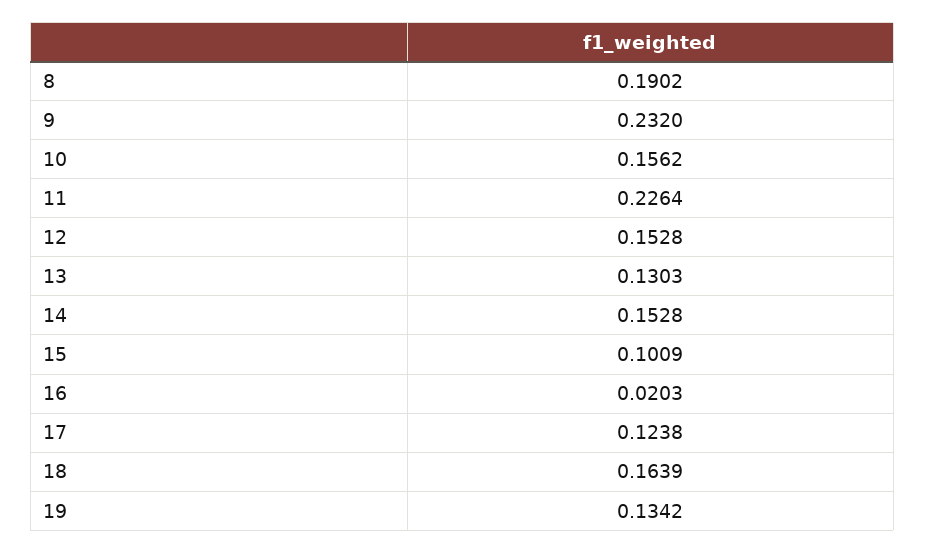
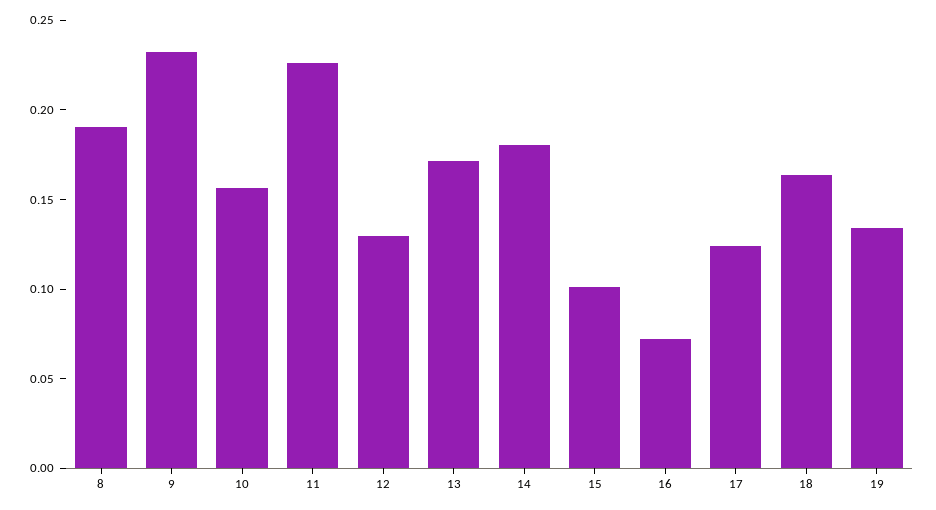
  {
    "8": 0.1902,
    "9": 0.232,
    "10": 0.1562,
    "11": 0.2264,
-   "12": 0.1528,
+   "12": 0.13,
-   "13": 0.1303,
+   "13": 0.17,
-   "14": 0.1528,
+   "14": 0.18,
    "15": 0.1009,
-   "16": 0.0203,
+   "16": 0.07,
    "17": 0.1238,
    "18": 0.1639,
    "19": 0.1342
  }

